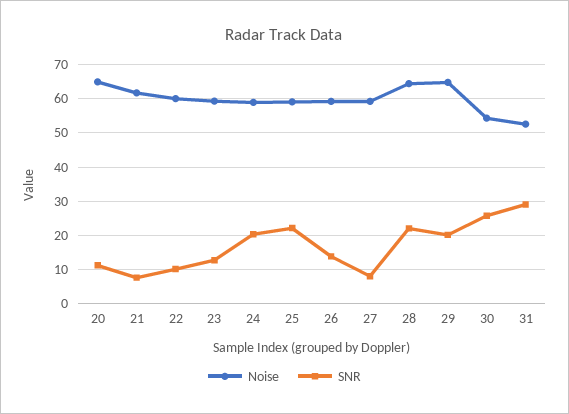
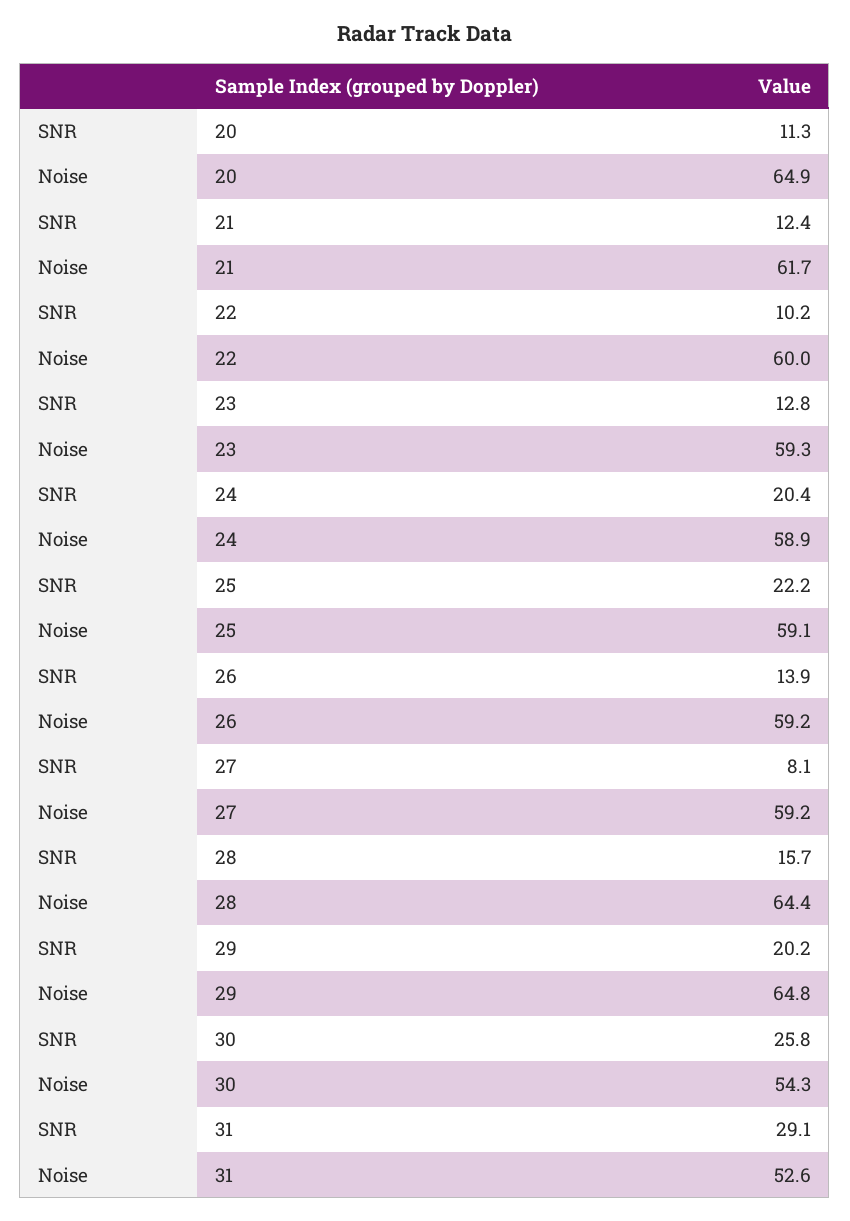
  {
    "Noise": {
      "20": 64.9,
      "21": 61.7,
      "22": 60,
      "23": 59.3,
      "24": 58.9,
      "25": 59.1,
      "26": 59.2,
      "27": 59.2,
      "28": 64.4,
      "29": 64.8,
      "30": 54.3,
      "31": 52.6
    },
    "SNR": {
      "20": 11.3,
-     "21": 8,
+     "21": 12.4,
      "22": 10.2,
      "23": 12.8,
      "24": 20.4,
      "25": 22.2,
      "26": 13.9,
      "27": 8.1,
-     "28": 22,
+     "28": 15.7,
      "29": 20.2,
      "30": 25.8,
      "31": 29.1
    }
  }

